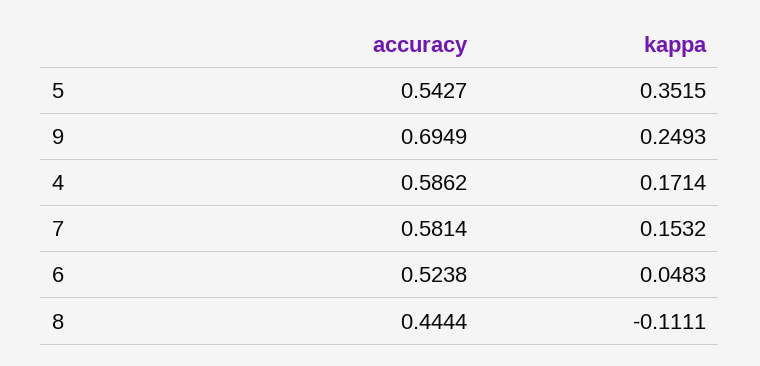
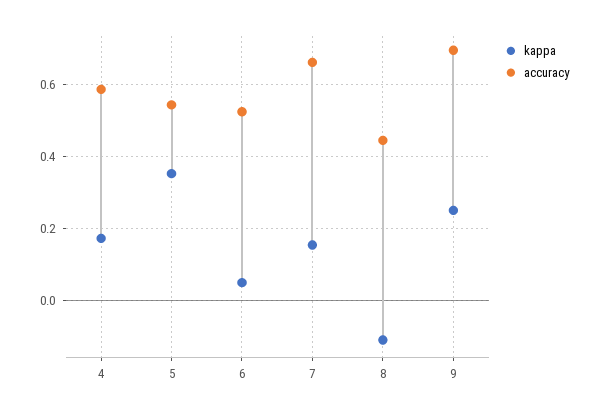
  {
    "accuracy": {
      "5": 0.5427,
      "9": 0.6949,
      "4": 0.5862,
-     "7": 0.5814,
+     "7": 0.66,
      "6": 0.5238,
      "8": 0.4444
    },
    "kappa": {
      "5": 0.3515,
      "9": 0.2493,
      "4": 0.1714,
      "7": 0.1532,
      "6": 0.0483,
      "8": -0.1111
    }
  }

